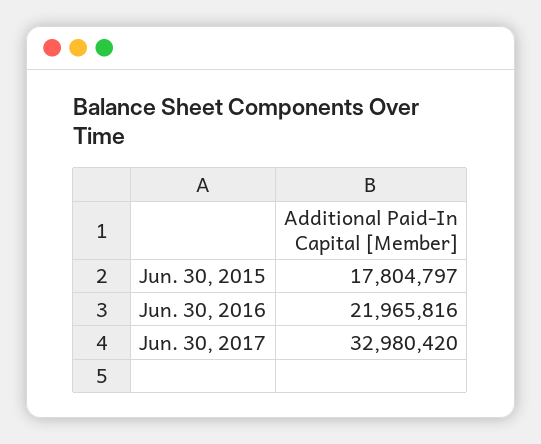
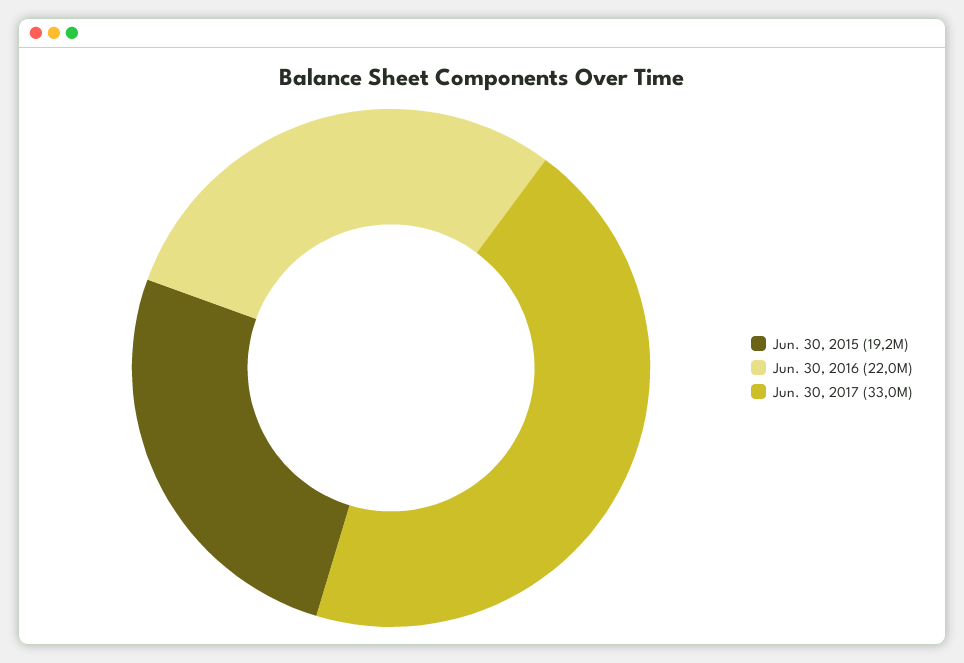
  {
-   "Jun. 30, 2015": 17804797,
+   "Jun. 30, 2015": 19200000,
    "Jun. 30, 2016": 21965816,
    "Jun. 30, 2017": 32980420
  }

